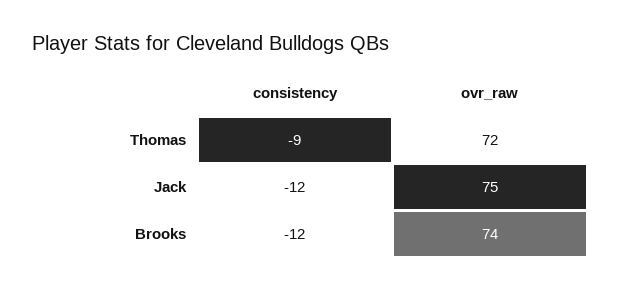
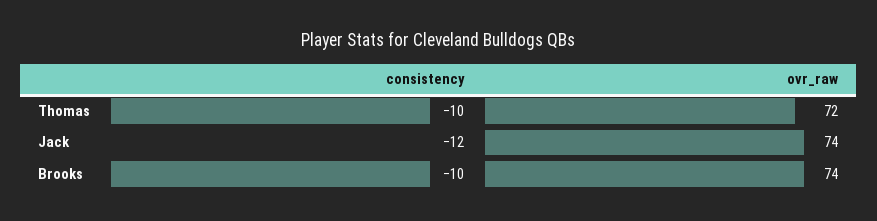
  {
    "consistency": {
-     "Thomas": -9,
+     "Thomas": -10,
      "Jack": -12,
-     "Brooks": -12
+     "Brooks": -10
    },
    "ovr_raw": {
      "Thomas": 72,
-     "Jack": 75,
+     "Jack": 74,
      "Brooks": 74
    }
  }

